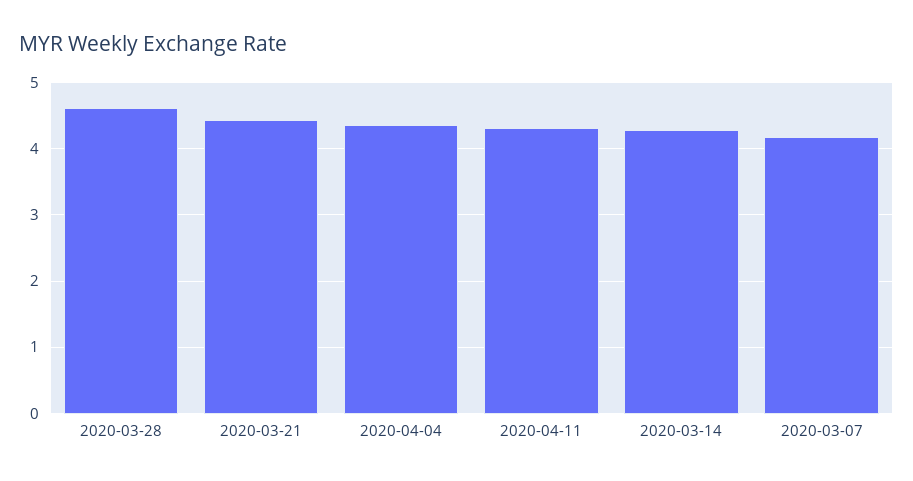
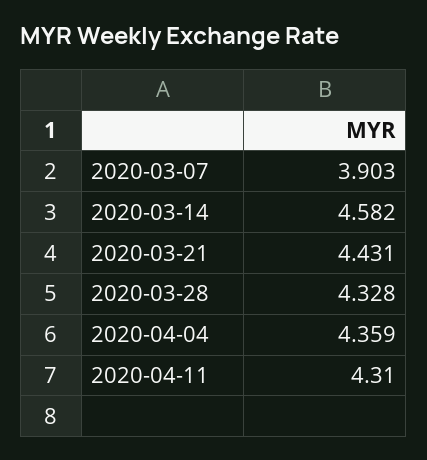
  {
-   "2020-03-28": 4.6,
+   "2020-03-28": 4.328,
    "2020-03-21": 4.431,
    "2020-04-04": 4.359,
    "2020-04-11": 4.31,
-   "2020-03-14": 4.3,
+   "2020-03-14": 4.582,
-   "2020-03-07": 4.2
+   "2020-03-07": 3.903
  }

